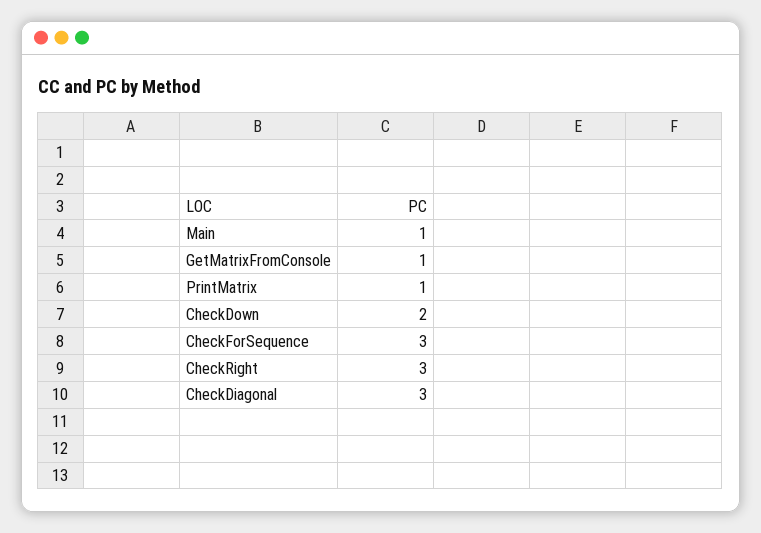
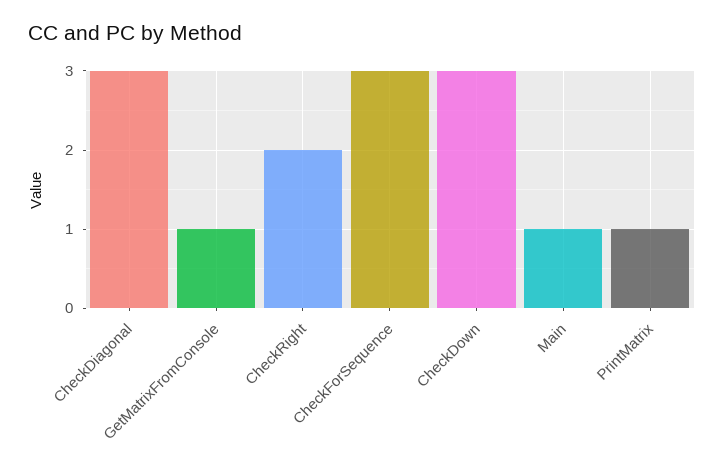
  {
    "Main": 1,
    "GetMatrixFromConsole": 1,
    "PrintMatrix": 1,
-   "CheckDown": 2,
+   "CheckDown": 3,
    "CheckForSequence": 3,
-   "CheckRight": 3,
+   "CheckRight": 2,
    "CheckDiagonal": 3
  }

